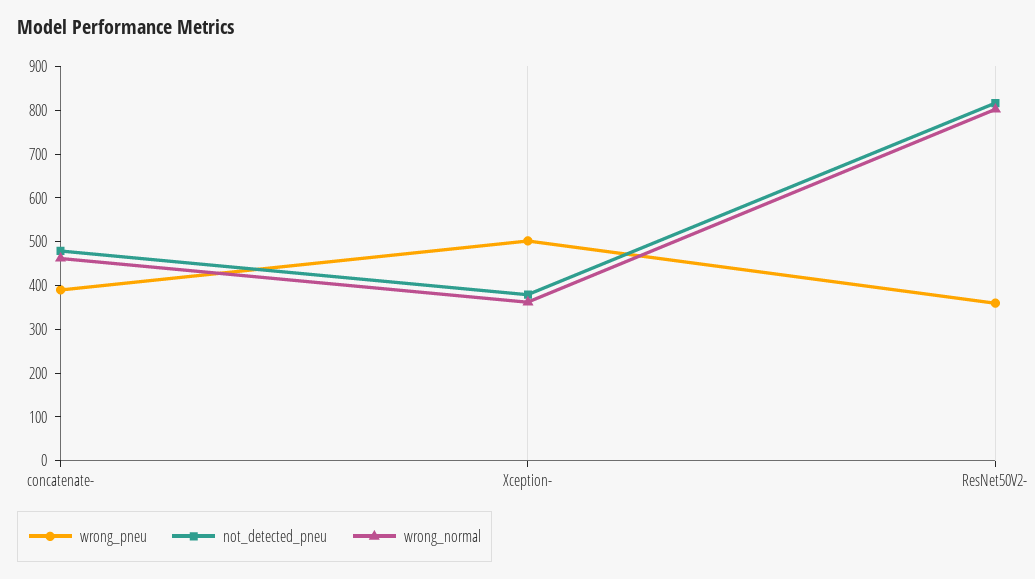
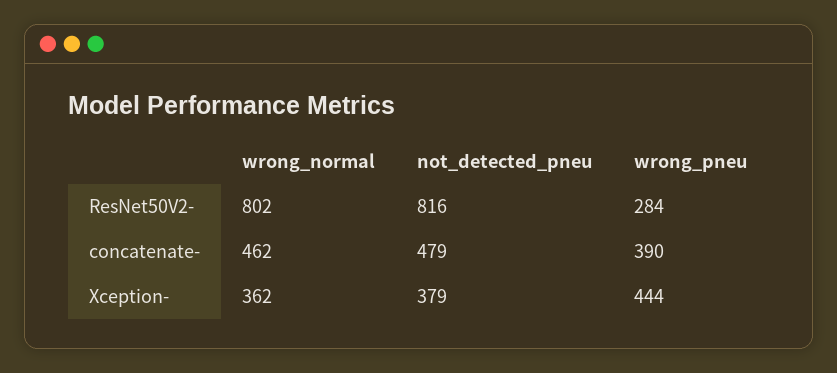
  {
    "wrong_pneu": {
      "concatenate-": 390,
-     "Xception-": 500,
+     "Xception-": 444,
-     "ResNet50V2-": 360
+     "ResNet50V2-": 284
    },
    "not_detected_pneu": {
      "concatenate-": 479,
      "Xception-": 379,
      "ResNet50V2-": 816
    },
    "wrong_normal": {
      "concatenate-": 462,
      "Xception-": 362,
      "ResNet50V2-": 802
    }
  }

